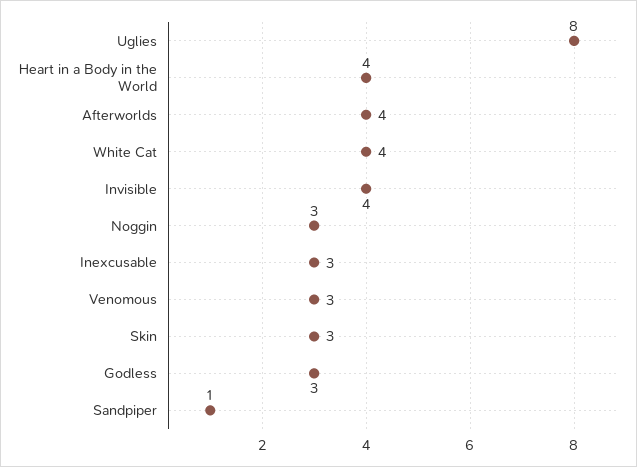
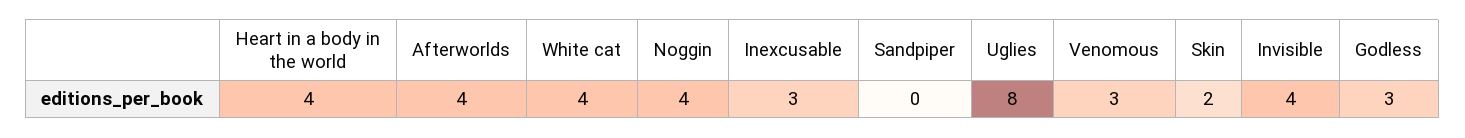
  {
    "Uglies": 8,
    "Heart in a Body in the World": 4,
    "Afterworlds": 4,
    "White Cat": 4,
    "Invisible": 4,
-   "Noggin": 3,
+   "Noggin": 4,
    "Inexcusable": 3,
    "Venomous": 3,
-   "Skin": 3,
+   "Skin": 2,
    "Godless": 3,
-   "Sandpiper": 1
+   "Sandpiper": 0
  }

